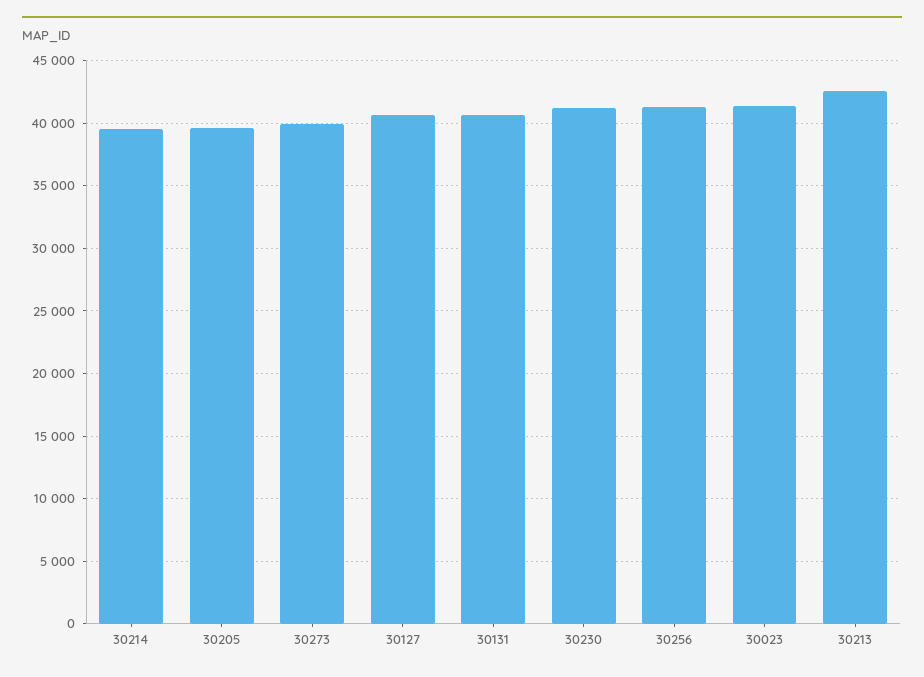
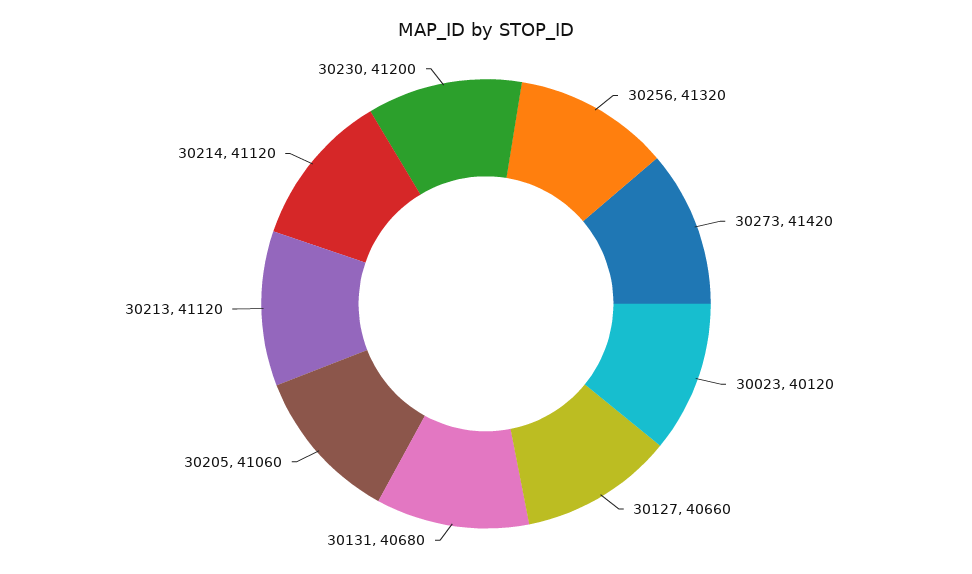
  {
-   "30214": 39500,
+   "30214": 41120,
-   "30205": 39500,
+   "30205": 41060,
-   "30273": 40000,
+   "30273": 41420,
    "30127": 40660,
    "30131": 40680,
    "30230": 41200,
    "30256": 41320,
-   "30023": 41500,
+   "30023": 40120,
-   "30213": 42500
+   "30213": 41120
  }

